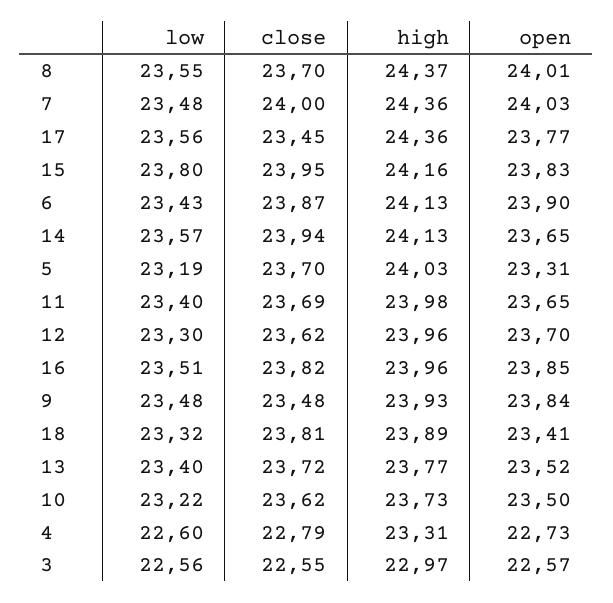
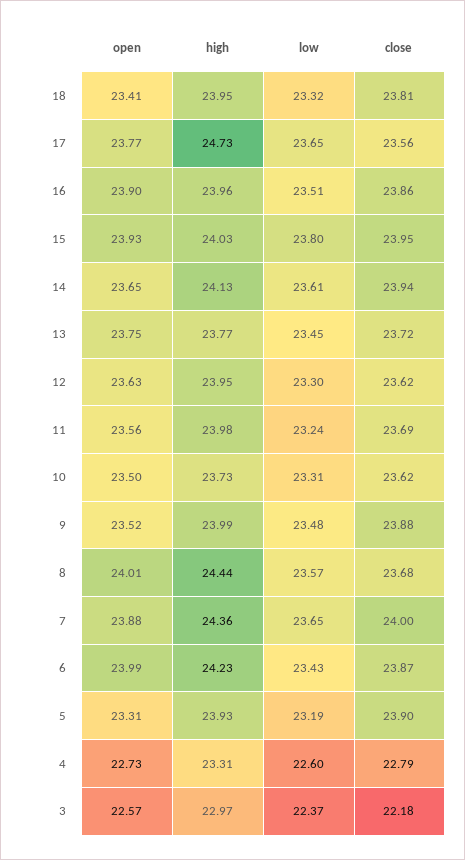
  {
    "low": {
-     "8": 23.55,
+     "8": 23.57,
-     "7": 23.48,
+     "7": 23.65,
-     "17": 23.56,
+     "17": 23.65,
      "15": 23.8,
      "6": 23.43,
-     "14": 23.57,
+     "14": 23.61,
      "5": 23.19,
-     "11": 23.4,
+     "11": 23.24,
      "12": 23.3,
      "16": 23.51,
      "9": 23.48,
      "18": 23.32,
-     "13": 23.4,
+     "13": 23.45,
-     "10": 23.22,
+     "10": 23.31,
      "4": 22.6,
-     "3": 22.56
+     "3": 22.37
    },
    "close": {
-     "8": 23.7,
+     "8": 23.68,
      "7": 24,
-     "17": 23.45,
+     "17": 23.56,
      "15": 23.95,
      "6": 23.87,
      "14": 23.94,
-     "5": 23.7,
+     "5": 23.9,
      "11": 23.69,
      "12": 23.62,
-     "16": 23.82,
+     "16": 23.86,
-     "9": 23.48,
+     "9": 23.88,
      "18": 23.81,
      "13": 23.72,
      "10": 23.62,
      "4": 22.79,
-     "3": 22.55
+     "3": 22.18
    },
    "high": {
-     "8": 24.37,
+     "8": 24.44,
      "7": 24.36,
-     "17": 24.36,
+     "17": 24.73,
-     "15": 24.16,
+     "15": 24.03,
-     "6": 24.13,
+     "6": 24.23,
      "14": 24.13,
-     "5": 24.03,
+     "5": 23.93,
      "11": 23.98,
-     "12": 23.96,
+     "12": 23.95,
      "16": 23.96,
-     "9": 23.93,
+     "9": 23.99,
-     "18": 23.89,
+     "18": 23.95,
      "13": 23.77,
      "10": 23.73,
      "4": 23.31,
      "3": 22.97
    },
    "open": {
      "8": 24.01,
-     "7": 24.03,
+     "7": 23.88,
      "17": 23.77,
-     "15": 23.83,
+     "15": 23.93,
-     "6": 23.9,
+     "6": 23.99,
      "14": 23.65,
      "5": 23.31,
-     "11": 23.65,
+     "11": 23.56,
-     "12": 23.7,
+     "12": 23.63,
-     "16": 23.85,
+     "16": 23.9,
-     "9": 23.84,
+     "9": 23.52,
      "18": 23.41,
-     "13": 23.52,
+     "13": 23.75,
      "10": 23.5,
      "4": 22.73,
      "3": 22.57
    }
  }

